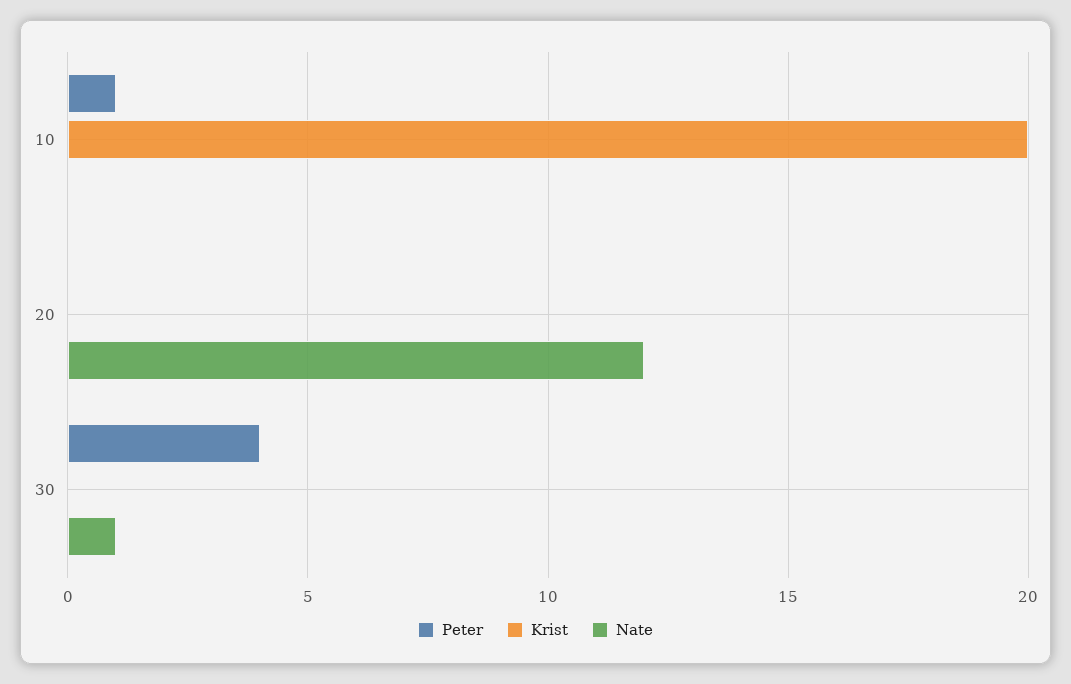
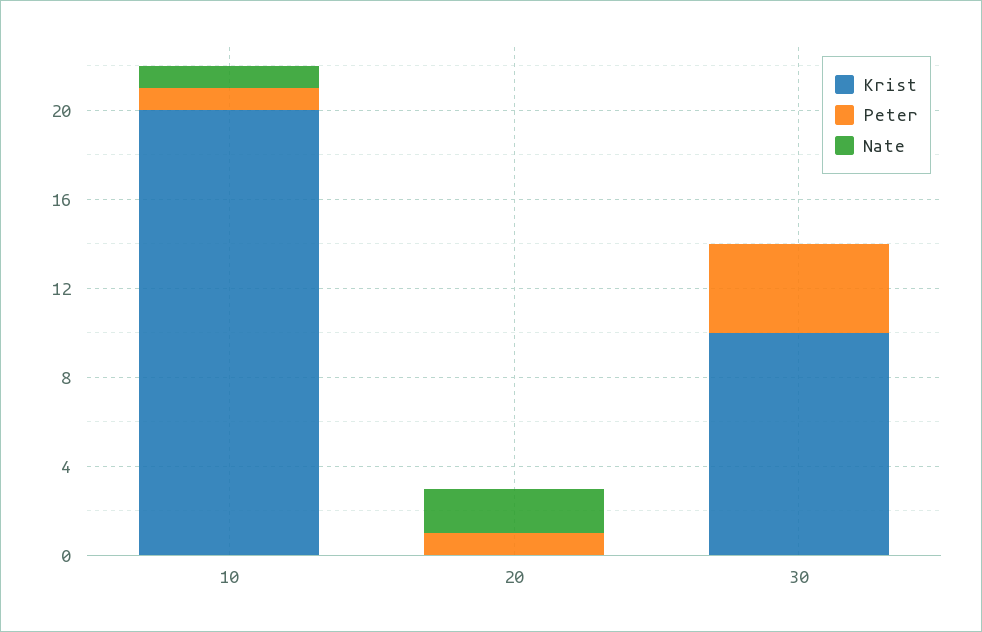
  {
    "Peter": {
      "10": 1,
-     "20": 0,
+     "20": 1,
      "30": 4
    },
    "Krist": {
      "10": 20,
      "20": 0,
-     "30": 0
+     "30": 10
    },
    "Nate": {
-     "10": 0,
+     "10": 1,
-     "20": 12,
+     "20": 2,
-     "30": 1
+     "30": 0
    }
  }

